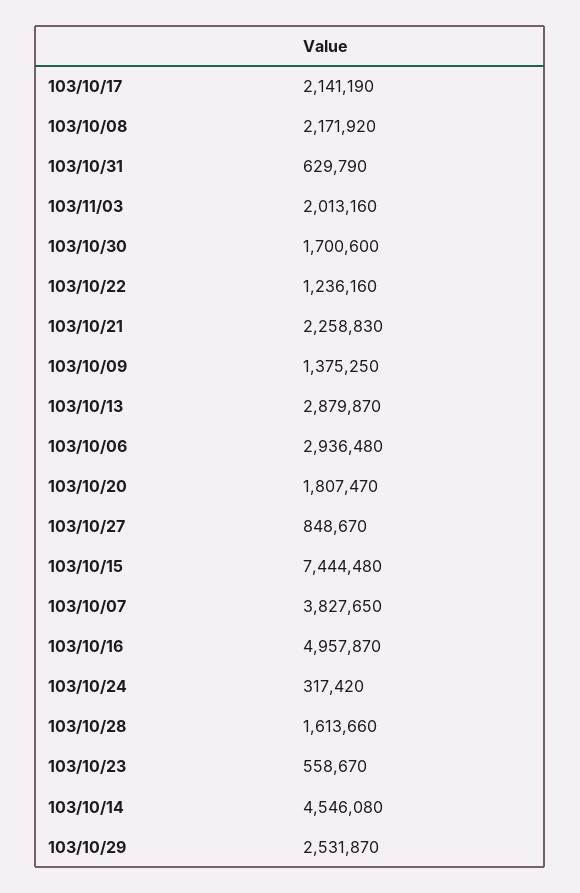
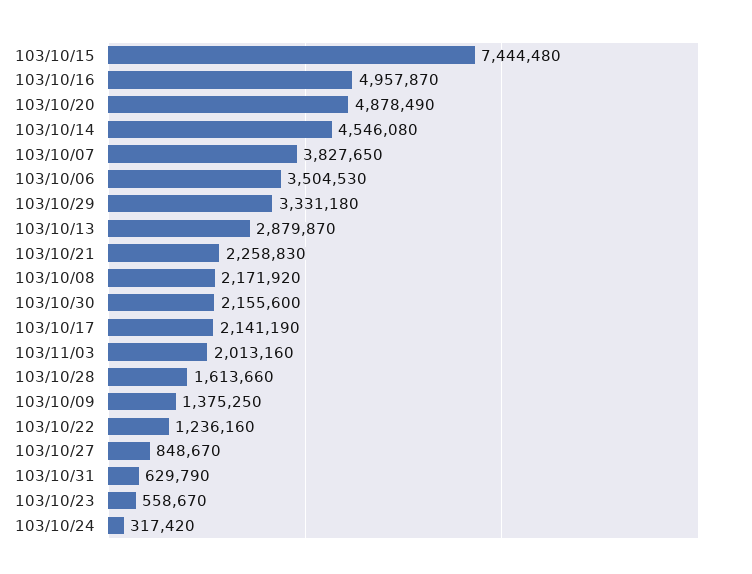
  {
    "103/10/17": 2141190,
    "103/10/08": 2171920,
    "103/10/31": 629790,
    "103/11/03": 2013160,
-   "103/10/30": 1700600,
+   "103/10/30": 2155600,
    "103/10/22": 1236160,
    "103/10/21": 2258830,
    "103/10/09": 1375250,
    "103/10/13": 2879870,
-   "103/10/06": 2936480,
+   "103/10/06": 3504530,
-   "103/10/20": 1807470,
+   "103/10/20": 4878490,
    "103/10/27": 848670,
    "103/10/15": 7444480,
    "103/10/07": 3827650,
    "103/10/16": 4957870,
    "103/10/24": 317420,
    "103/10/28": 1613660,
    "103/10/23": 558670,
    "103/10/14": 4546080,
-   "103/10/29": 2531870
+   "103/10/29": 3331180
  }

